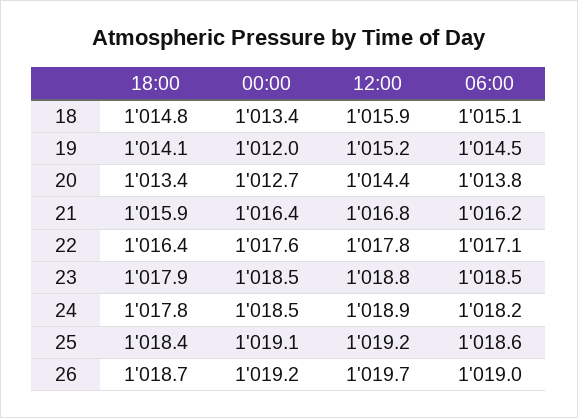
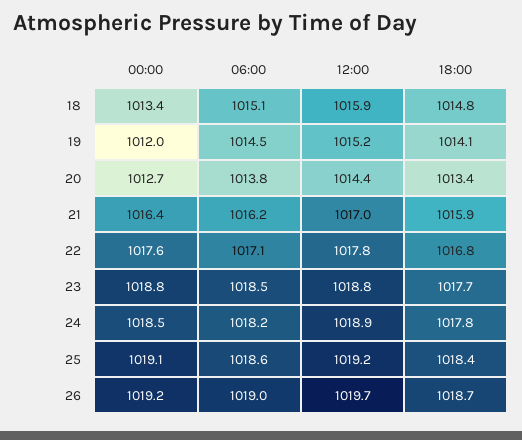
  {
    "18:00": {
      "18": 1014.8,
      "19": 1014.1,
      "20": 1013.4,
      "21": 1015.9,
-     "22": 1016.4,
+     "22": 1016.8,
-     "23": 1017.9,
+     "23": 1017.7,
      "24": 1017.8,
      "25": 1018.4,
      "26": 1018.7
    },
    "00:00": {
      "18": 1013.4,
      "19": 1012,
      "20": 1012.7,
      "21": 1016.4,
      "22": 1017.6,
-     "23": 1018.5,
+     "23": 1018.8,
      "24": 1018.5,
      "25": 1019.1,
      "26": 1019.2
    },
    "12:00": {
      "18": 1015.9,
      "19": 1015.2,
      "20": 1014.4,
-     "21": 1016.8,
+     "21": 1017,
      "22": 1017.8,
      "23": 1018.8,
      "24": 1018.9,
      "25": 1019.2,
      "26": 1019.7
    },
    "06:00": {
      "18": 1015.1,
      "19": 1014.5,
      "20": 1013.8,
      "21": 1016.2,
      "22": 1017.1,
      "23": 1018.5,
      "24": 1018.2,
      "25": 1018.6,
      "26": 1019
    }
  }

